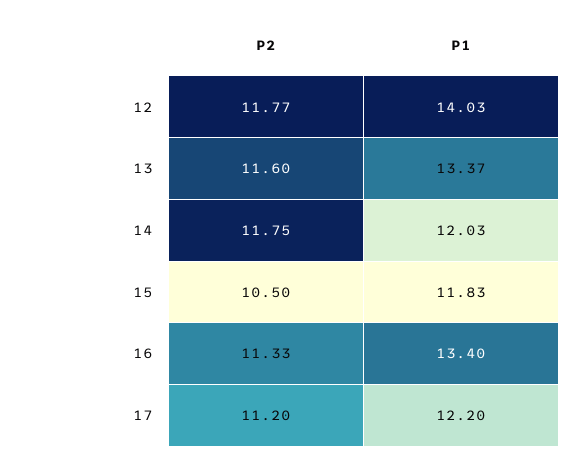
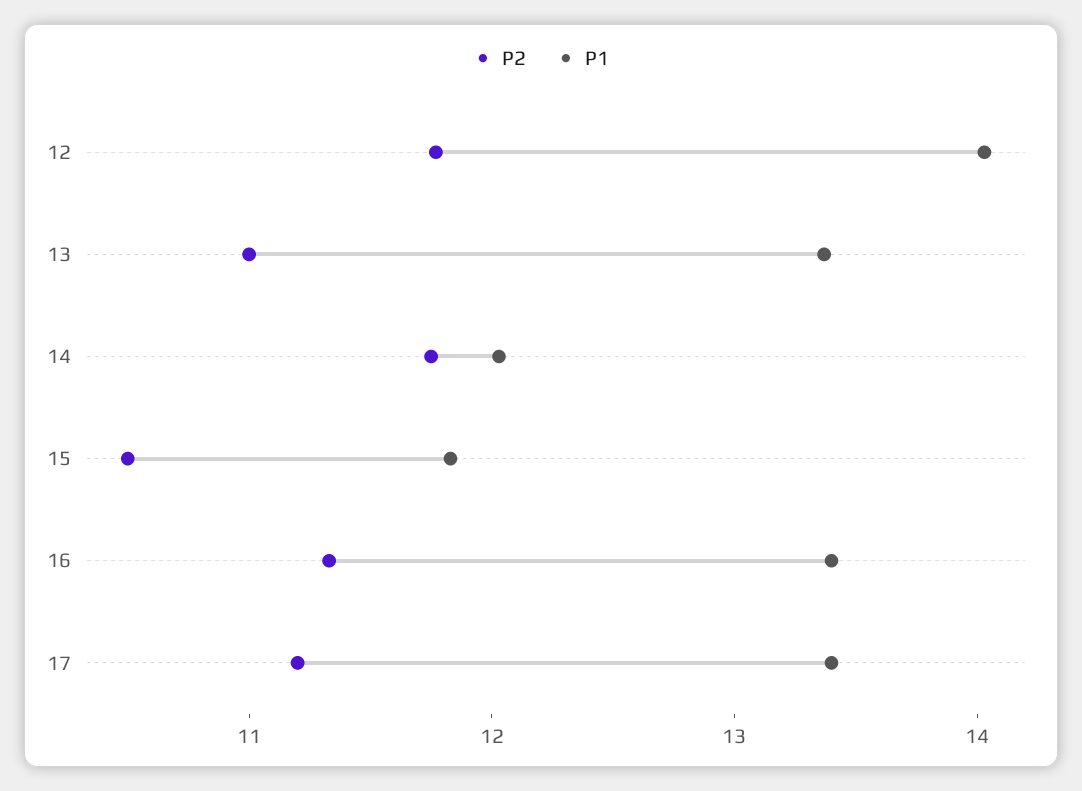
  {
    "P2": {
      "12": 11.77,
-     "13": 11.6,
+     "13": 11,
      "14": 11.75,
      "15": 10.5,
      "16": 11.33,
      "17": 11.2
    },
    "P1": {
      "12": 14.03,
      "13": 13.37,
      "14": 12.03,
      "15": 11.83,
      "16": 13.4,
-     "17": 12.2
+     "17": 13.4
    }
  }

